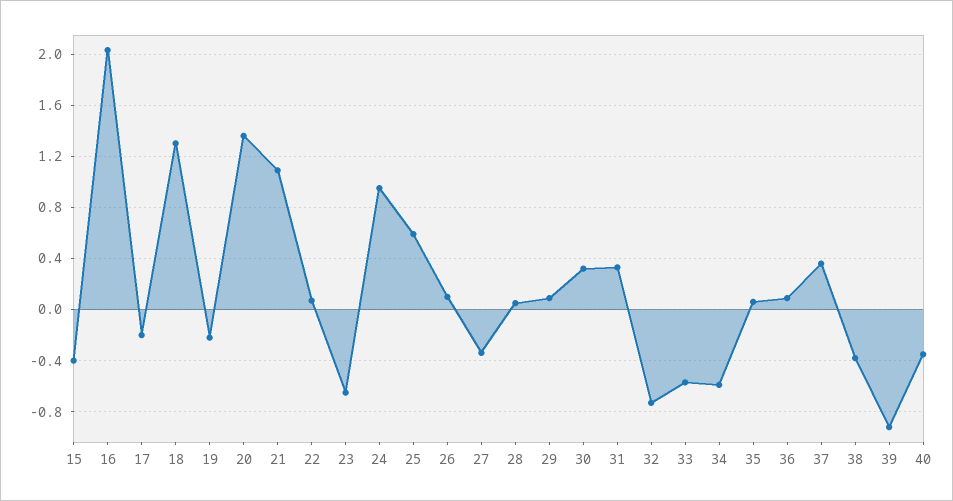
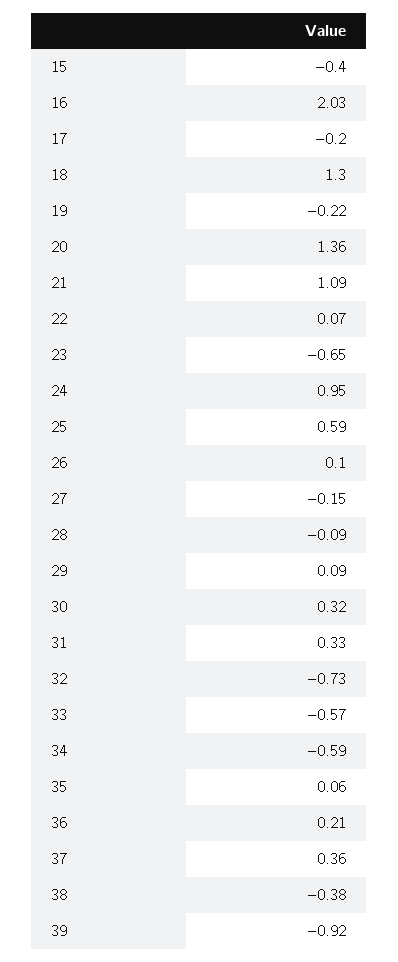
  {
    "15": -0.4,
    "16": 2.03,
    "17": -0.2,
    "18": 1.3,
    "19": -0.22,
    "20": 1.36,
    "21": 1.09,
    "22": 0.07,
    "23": -0.65,
    "24": 0.95,
    "25": 0.59,
    "26": 0.1,
-   "27": -0.35,
+   "27": -0.15,
-   "28": 0.05,
+   "28": -0.09,
    "29": 0.09,
    "30": 0.32,
    "31": 0.33,
    "32": -0.73,
    "33": -0.57,
    "34": -0.59,
    "35": 0.06,
-   "36": 0.1,
+   "36": 0.21,
    "37": 0.36,
    "38": -0.38,
-   "39": -0.92,
+   "39": -0.92
-   "40": -0.35
  }

